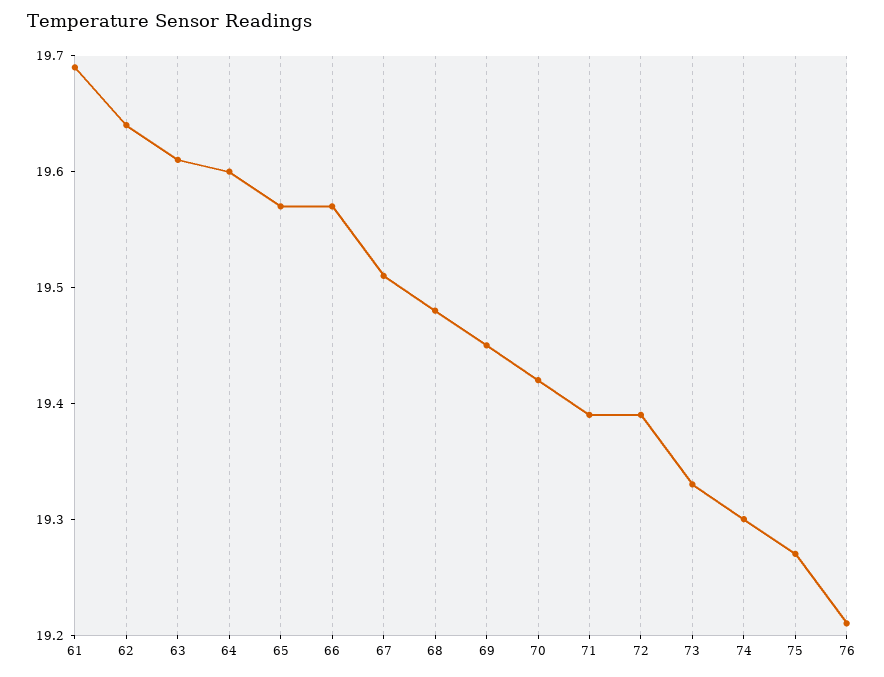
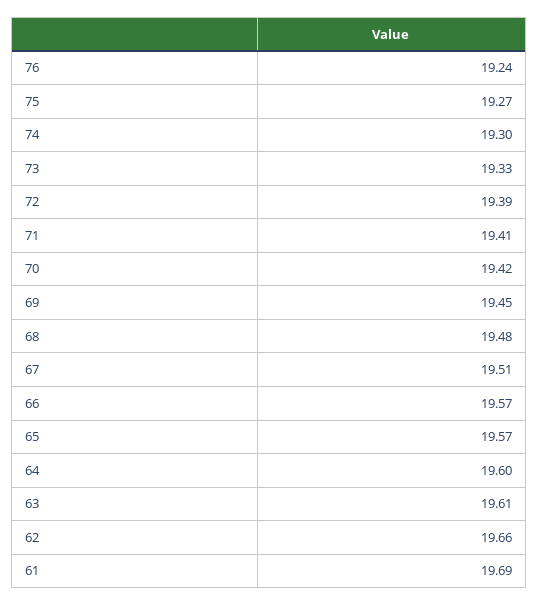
  {
    "61": 19.69,
-   "62": 19.64,
+   "62": 19.66,
    "63": 19.61,
    "64": 19.6,
    "65": 19.57,
    "66": 19.57,
    "67": 19.51,
    "68": 19.48,
    "69": 19.45,
    "70": 19.42,
-   "71": 19.39,
+   "71": 19.41,
    "72": 19.39,
    "73": 19.33,
    "74": 19.3,
    "75": 19.27,
-   "76": 19.21
+   "76": 19.24
  }

